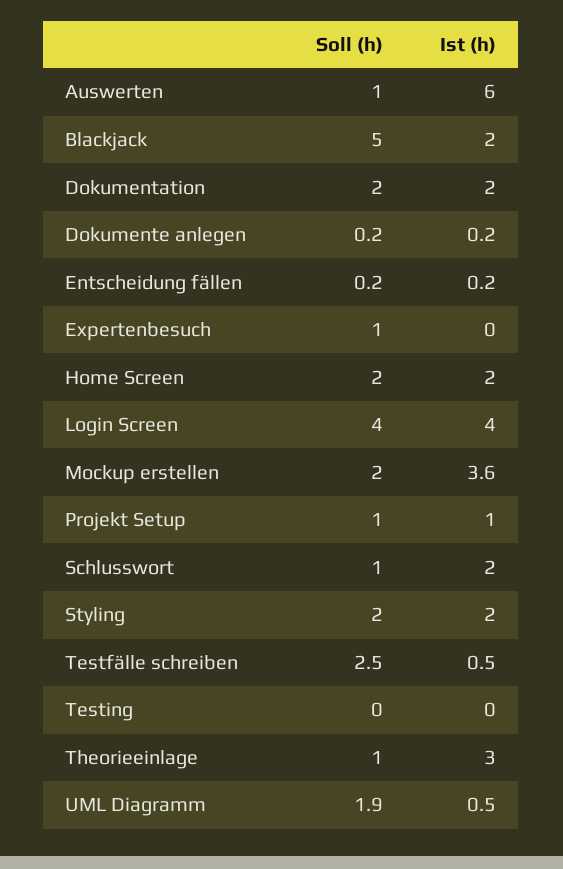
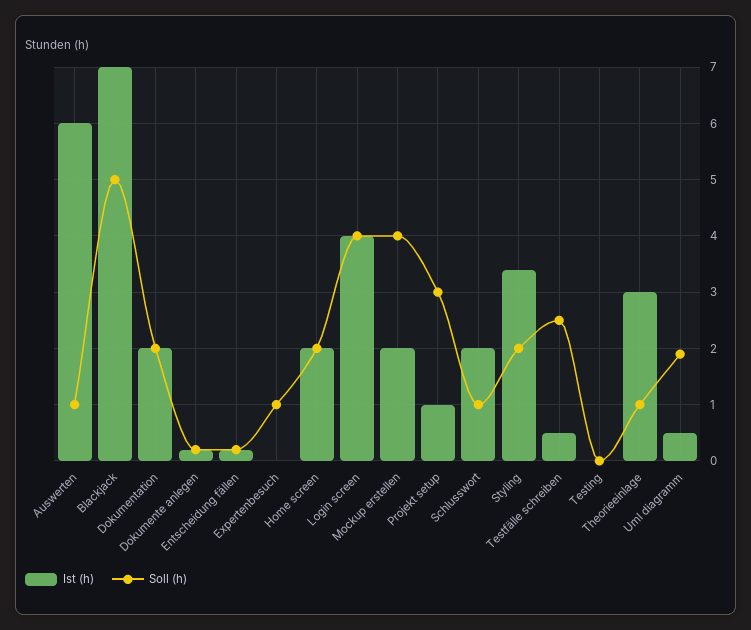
  {
    "Soll (h)": {
      "Auswerten": 1,
      "Blackjack": 5,
      "Dokumentation": 2,
      "Dokumente anlegen": 0.2,
      "Entscheidung fällen": 0.2,
      "Expertenbesuch": 1,
      "Home Screen": 2,
      "Login Screen": 4,
-     "Mockup erstellen": 2,
+     "Mockup erstellen": 4,
-     "Projekt Setup": 1,
+     "Projekt Setup": 3,
      "Schlusswort": 1,
      "Styling": 2,
      "Testfälle schreiben": 2.5,
      "Testing": 0,
      "Theorieeinlage": 1,
      "UML Diagramm": 1.9
    },
    "Ist (h)": {
      "Auswerten": 6,
-     "Blackjack": 2,
+     "Blackjack": 7,
      "Dokumentation": 2,
      "Dokumente anlegen": 0.2,
      "Entscheidung fällen": 0.2,
      "Expertenbesuch": 0,
      "Home Screen": 2,
      "Login Screen": 4,
-     "Mockup erstellen": 3.6,
+     "Mockup erstellen": 2,
      "Projekt Setup": 1,
      "Schlusswort": 2,
-     "Styling": 2,
+     "Styling": 3.5,
      "Testfälle schreiben": 0.5,
      "Testing": 0,
      "Theorieeinlage": 3,
      "UML Diagramm": 0.5
    }
  }

